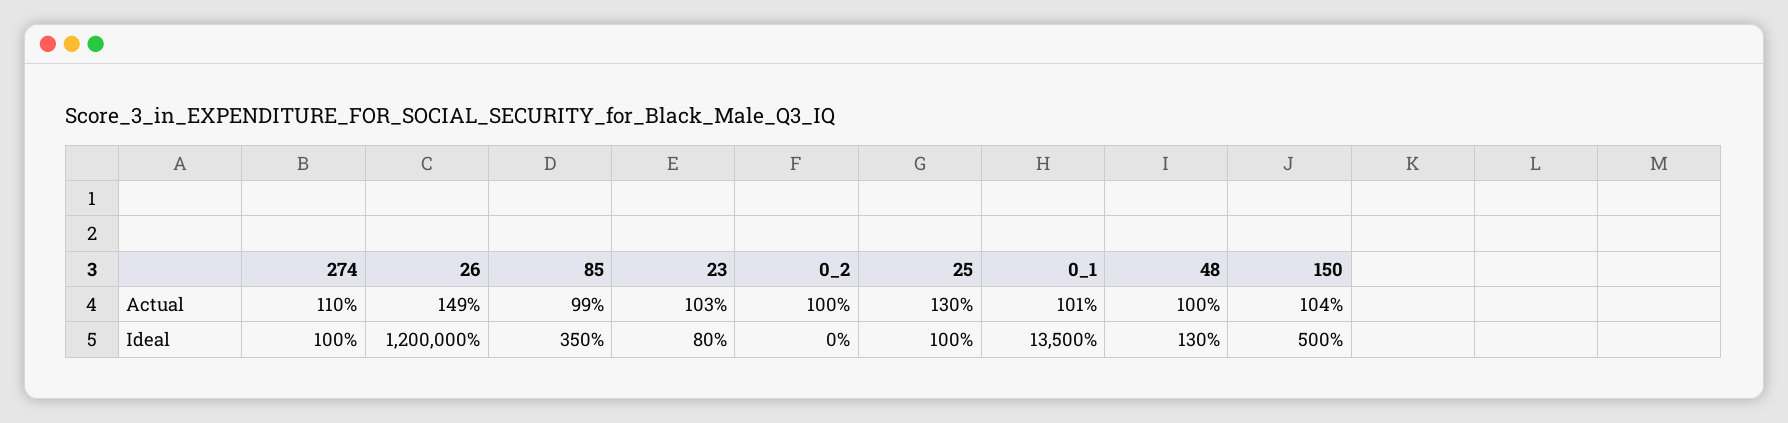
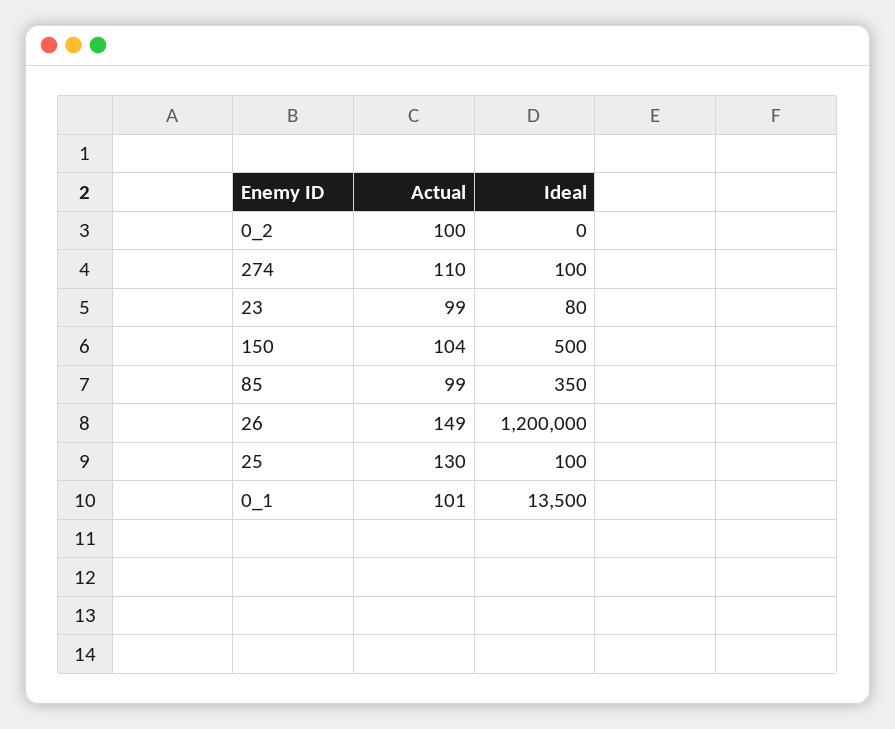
  {
    "274": {
      "Actual": 110,
      "Ideal": 100
    },
    "26": {
      "Actual": 149,
      "Ideal": 1200000
    },
    "85": {
      "Actual": 99,
      "Ideal": 350
    },
    "23": {
-     "Actual": 103,
+     "Actual": 99,
      "Ideal": 80
    },
    "0_2": {
      "Actual": 100,
      "Ideal": 0
    },
    "25": {
      "Actual": 130,
      "Ideal": 100
    },
    "0_1": {
      "Actual": 101,
      "Ideal": 13500
    },
-   "48": {
-     "Actual": 100,
-     "Ideal": 130
-   },
    "150": {
      "Actual": 104,
      "Ideal": 500
    }
  }

